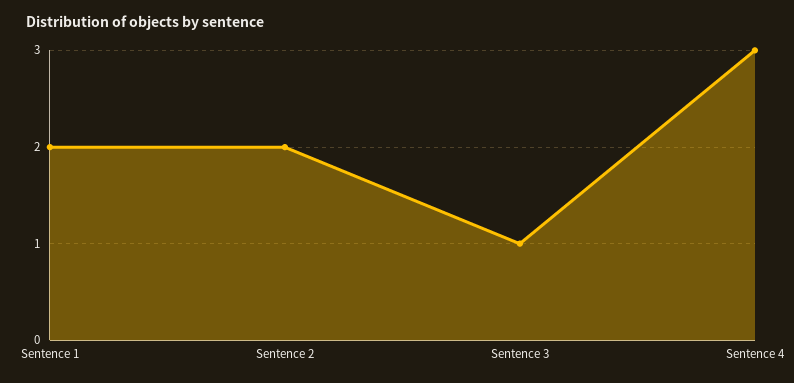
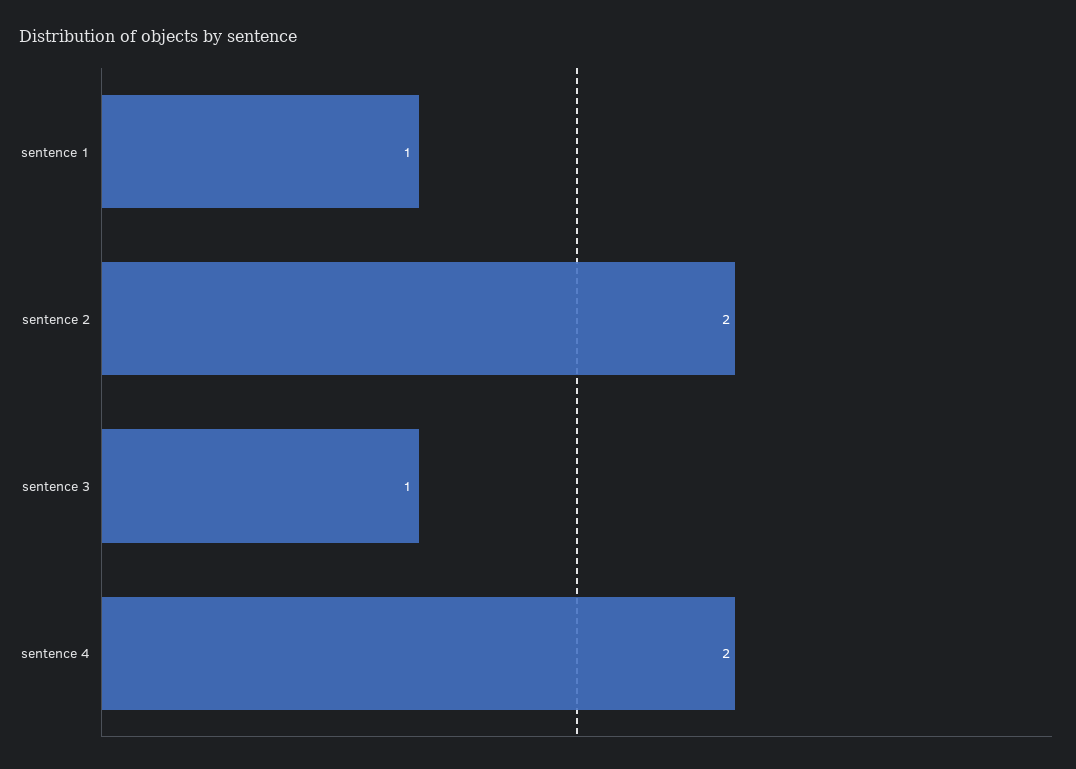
  {
-   "Sentence 1": 2,
+   "Sentence 1": 1,
    "Sentence 2": 2,
    "Sentence 3": 1,
-   "Sentence 4": 3
+   "Sentence 4": 2
  }

